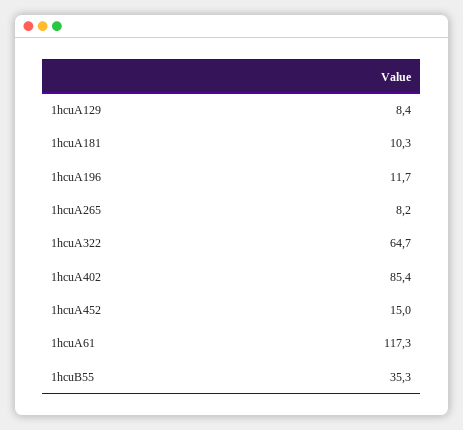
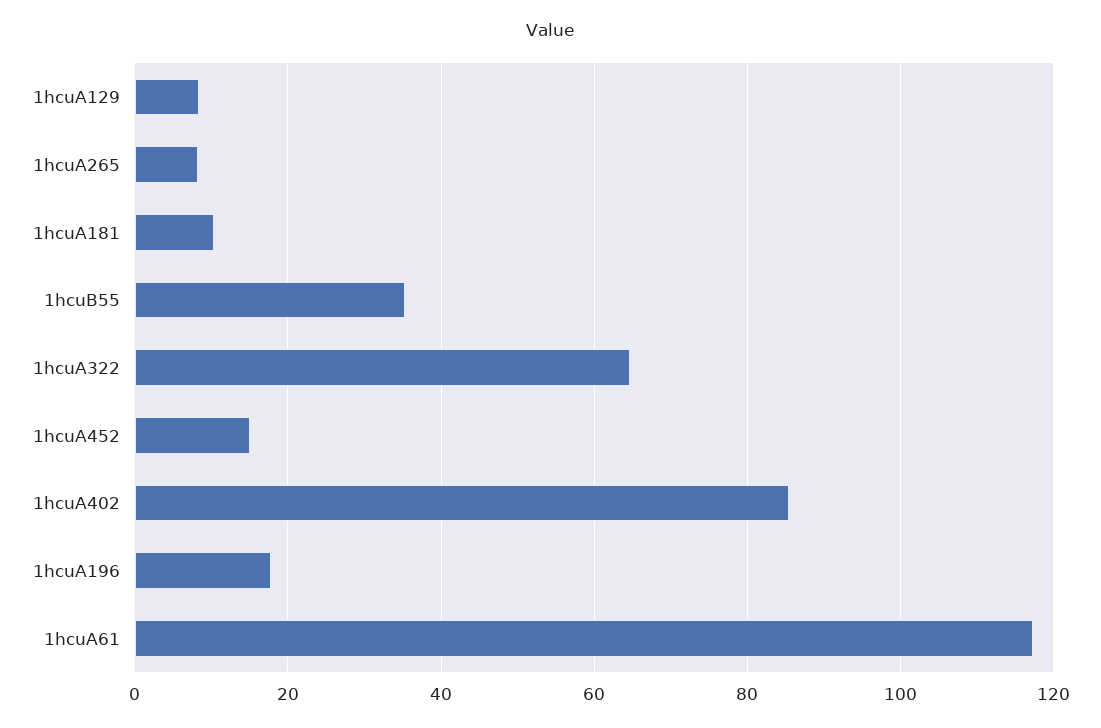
  {
    "1hcuA129": 8.4,
    "1hcuA181": 10.3,
-   "1hcuA196": 11.7,
+   "1hcuA196": 18,
    "1hcuA265": 8.2,
    "1hcuA322": 64.7,
    "1hcuA402": 85.4,
    "1hcuA452": 15,
    "1hcuA61": 117.3,
    "1hcuB55": 35.3
  }

